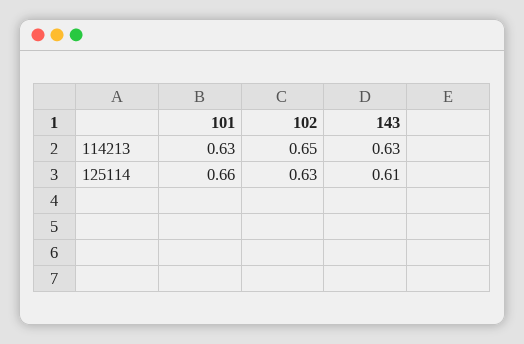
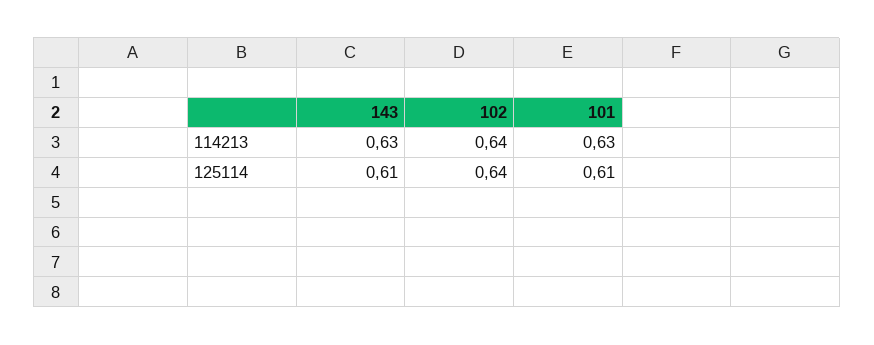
  {
    "101": {
      "114213": 0.63,
-     "125114": 0.66
+     "125114": 0.61
    },
    "102": {
-     "114213": 0.65,
+     "114213": 0.64,
-     "125114": 0.63
+     "125114": 0.64
    },
    "143": {
      "114213": 0.63,
      "125114": 0.61
    }
  }

